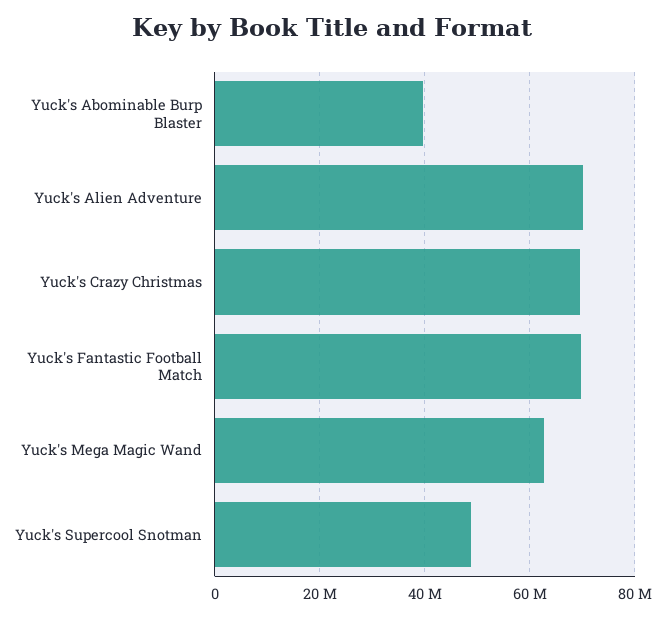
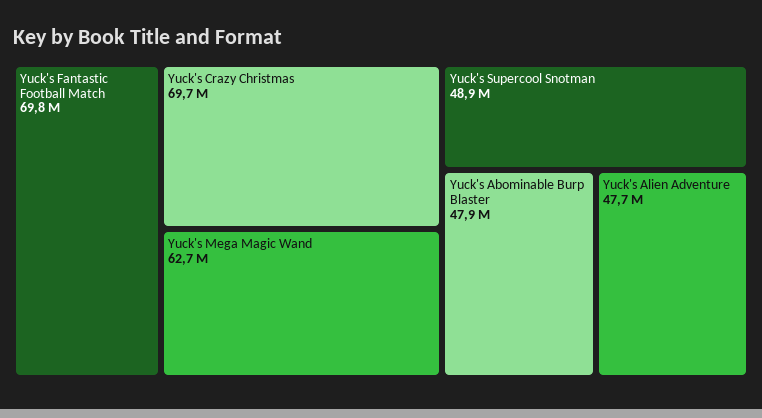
  {
-   "Yuck's Abominable Burp Blaster": 40000000,
+   "Yuck's Abominable Burp Blaster": 47900000,
-   "Yuck's Alien Adventure": 70000000,
+   "Yuck's Alien Adventure": 47700000,
    "Yuck's Crazy Christmas": 69700000,
    "Yuck's Fantastic Football Match": 69800000,
    "Yuck's Mega Magic Wand": 62700000,
    "Yuck's Supercool Snotman": 48900000
  }

